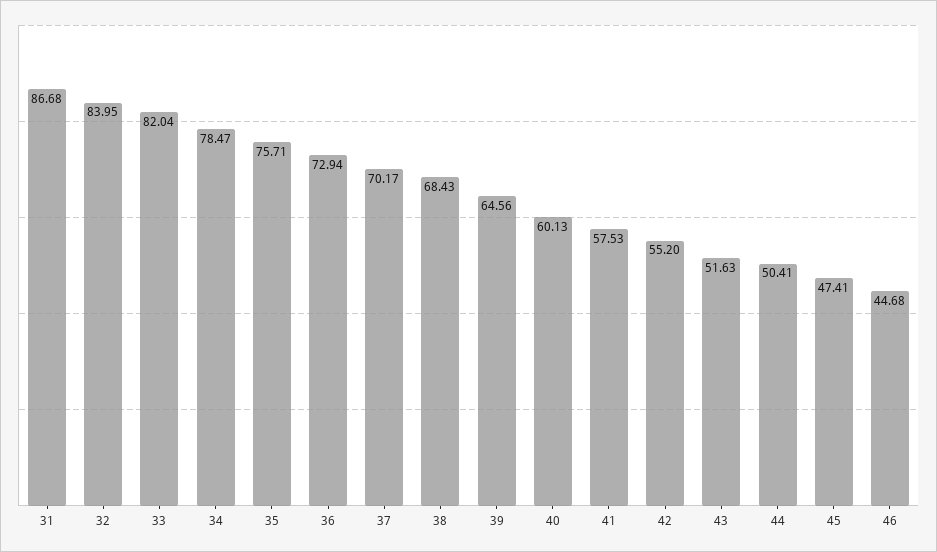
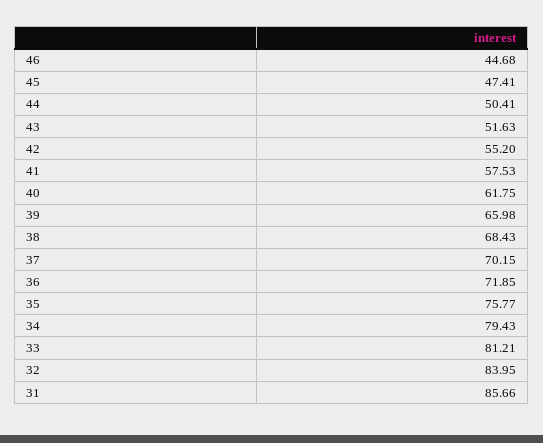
  {
-   "31": 86.68,
+   "31": 85.66,
    "32": 83.95,
-   "33": 82.04,
+   "33": 81.21,
-   "34": 78.47,
+   "34": 79.43,
-   "35": 75.71,
+   "35": 75.77,
-   "36": 72.94,
+   "36": 71.85,
-   "37": 70.17,
+   "37": 70.15,
    "38": 68.43,
-   "39": 64.56,
+   "39": 65.98,
-   "40": 60.13,
+   "40": 61.75,
    "41": 57.53,
    "42": 55.2,
    "43": 51.63,
    "44": 50.41,
    "45": 47.41,
    "46": 44.68
  }

